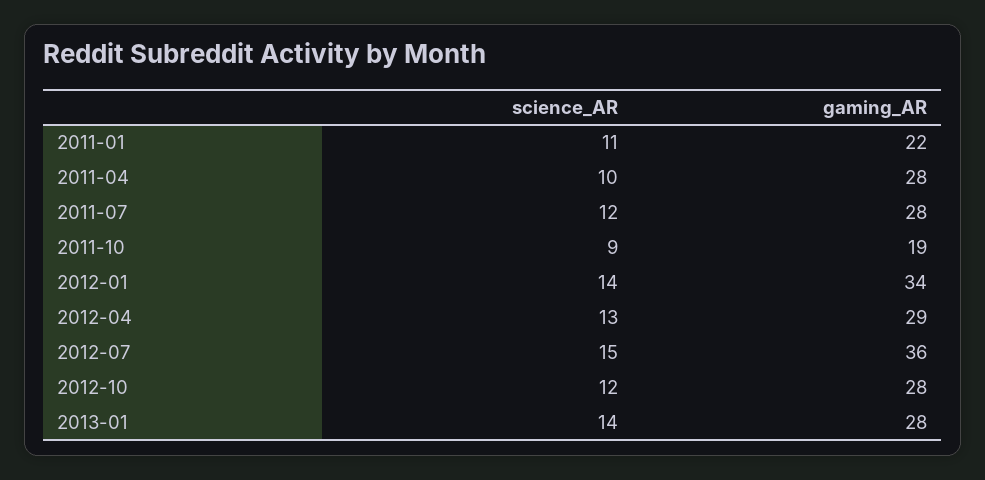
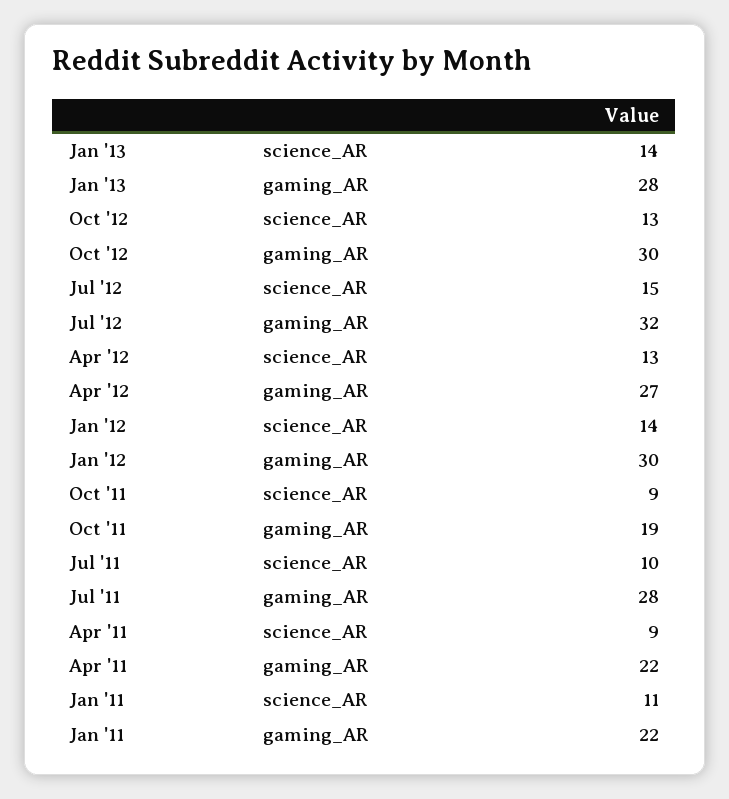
  {
    "science_AR": {
      "2011-01": 11,
-     "2011-04": 10,
+     "2011-04": 9,
-     "2011-07": 12,
+     "2011-07": 10,
      "2011-10": 9,
      "2012-01": 14,
      "2012-04": 13,
      "2012-07": 15,
-     "2012-10": 12,
+     "2012-10": 13,
      "2013-01": 14
    },
    "gaming_AR": {
      "2011-01": 22,
-     "2011-04": 28,
+     "2011-04": 22,
      "2011-07": 28,
      "2011-10": 19,
-     "2012-01": 34,
+     "2012-01": 30,
-     "2012-04": 29,
+     "2012-04": 27,
-     "2012-07": 36,
+     "2012-07": 32,
-     "2012-10": 28,
+     "2012-10": 30,
      "2013-01": 28
    }
  }

